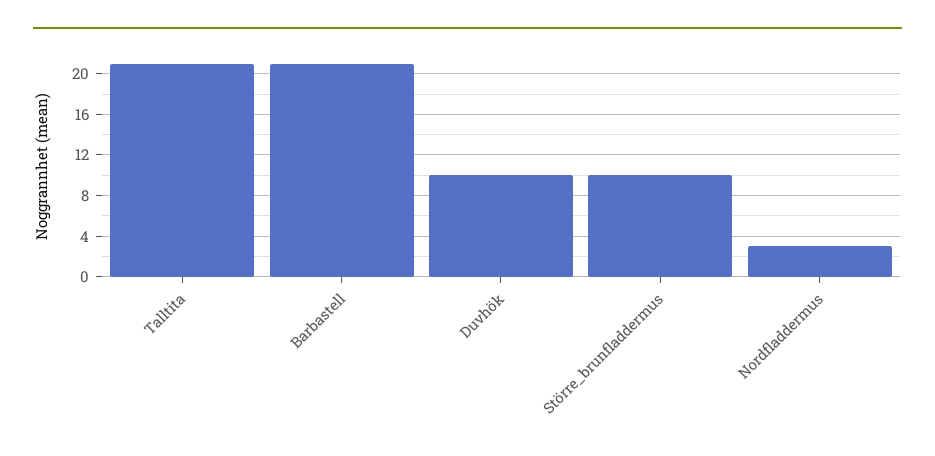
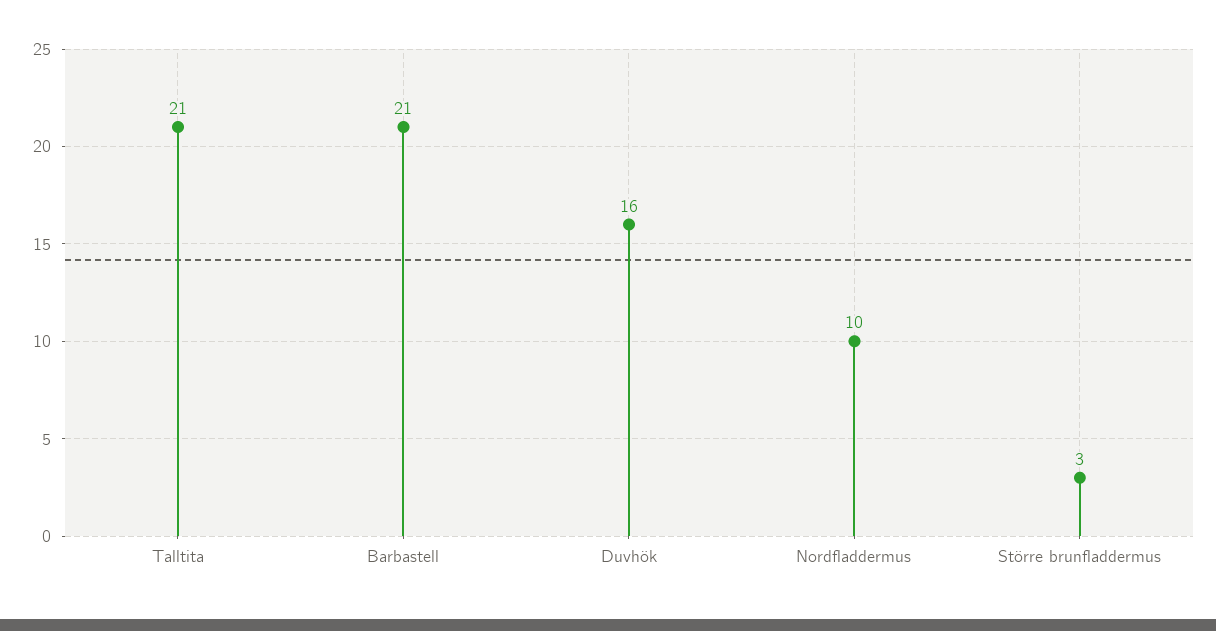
  {
    "Talltita": 21,
    "Barbastell": 21,
-   "Duvhök": 10,
+   "Duvhök": 16,
-   "Större_brunfladdermus": 10,
+   "Större_brunfladdermus": 3,
-   "Nordfladdermus": 3
+   "Nordfladdermus": 10
  }

